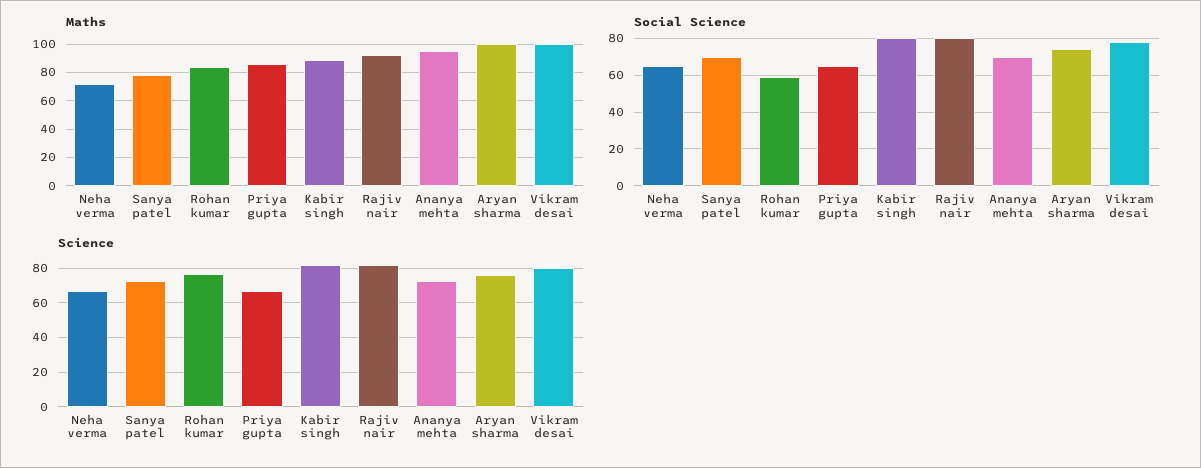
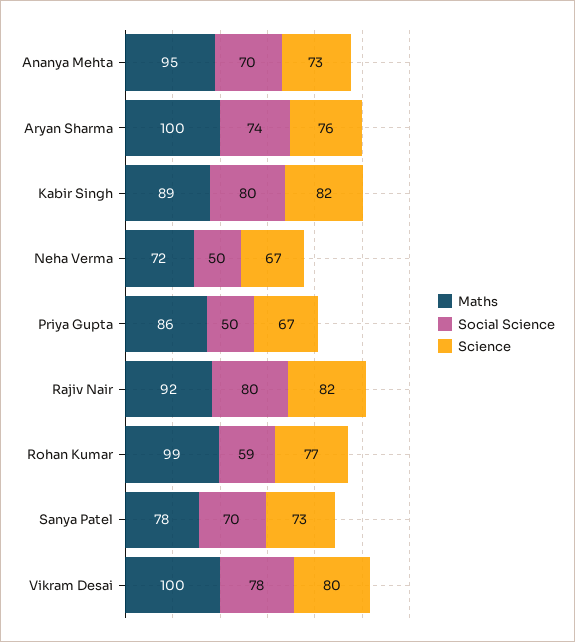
  {
    "Maths": {
      "Neha verma": 72,
      "Sanya patel": 78,
-     "Rohan kumar": 85,
+     "Rohan kumar": 99,
      "Priya gupta": 86,
      "Kabir singh": 89,
      "Rajiv nair": 92,
      "Ananya mehta": 95,
      "Aryan sharma": 100,
      "Vikram desai": 100
    },
    "Social Science": {
-     "Neha verma": 65,
+     "Neha verma": 50,
      "Sanya patel": 70,
      "Rohan kumar": 59,
-     "Priya gupta": 65,
+     "Priya gupta": 50,
      "Kabir singh": 80,
      "Rajiv nair": 80,
      "Ananya mehta": 70,
      "Aryan sharma": 74,
      "Vikram desai": 78
    },
    "Science": {
      "Neha verma": 67,
      "Sanya patel": 73,
      "Rohan kumar": 77,
      "Priya gupta": 67,
      "Kabir singh": 82,
      "Rajiv nair": 82,
      "Ananya mehta": 73,
      "Aryan sharma": 76,
      "Vikram desai": 80
    }
  }

